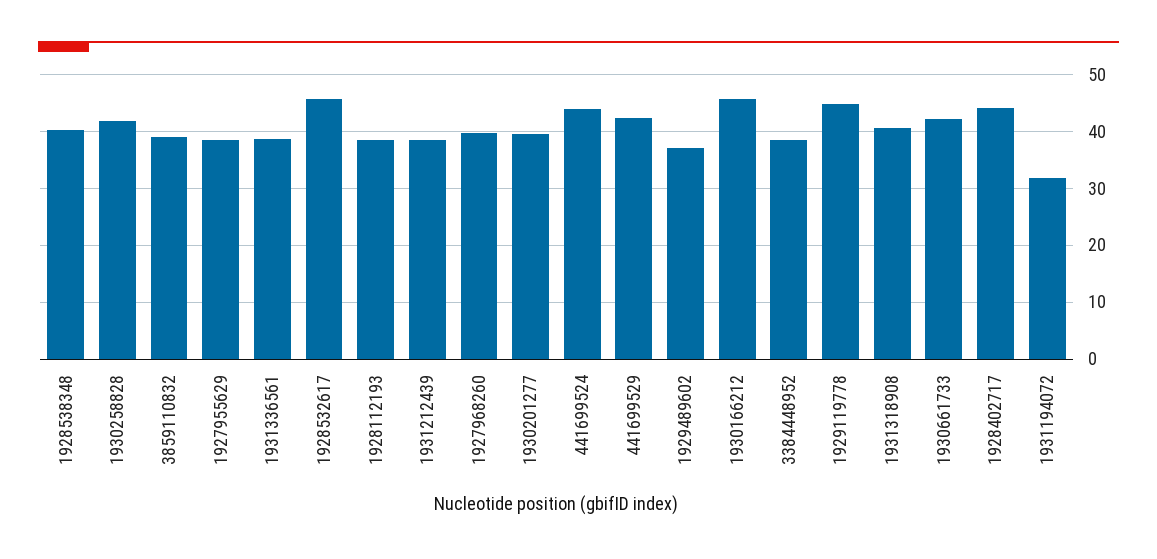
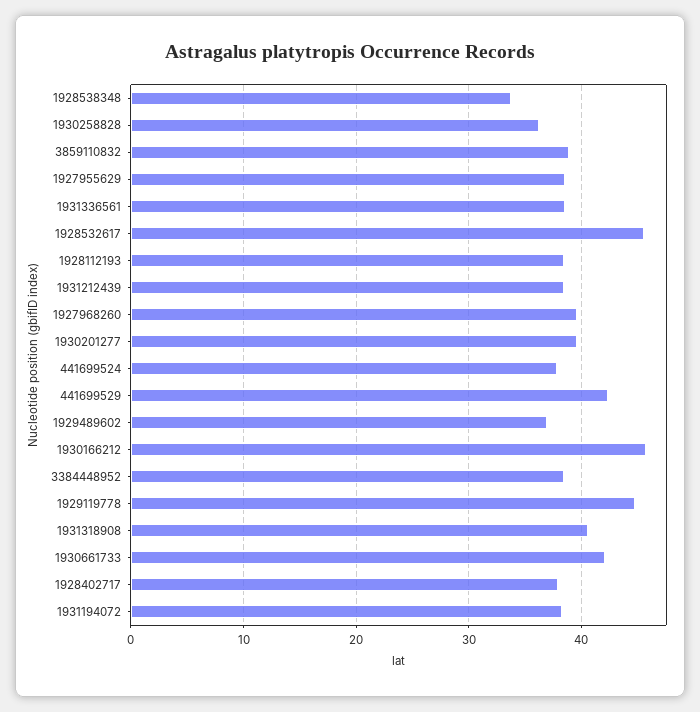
  {
-   "1928538348": 40,
+   "1928538348": 34,
-   "1930258828": 42,
+   "1930258828": 36,
    "3859110832": 39,
    "1927955629": 39,
    "1931336561": 39,
    "1928532617": 46,
    "1928112193": 38,
    "1931212439": 38,
    "1927968260": 40,
    "1930201277": 40,
-   "441699524": 44,
+   "441699524": 38,
    "441699529": 42,
    "1929489602": 37,
    "1930166212": 46,
    "3384448952": 38,
    "1929119778": 45,
    "1931318908": 41,
    "1930661733": 42,
-   "1928402717": 44,
+   "1928402717": 38,
-   "1931194072": 32
+   "1931194072": 38
  }

